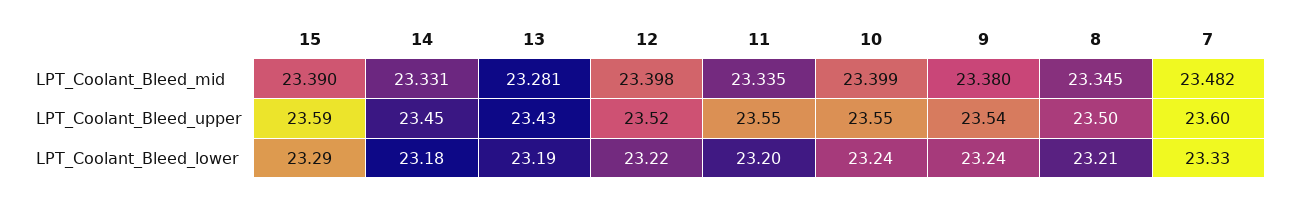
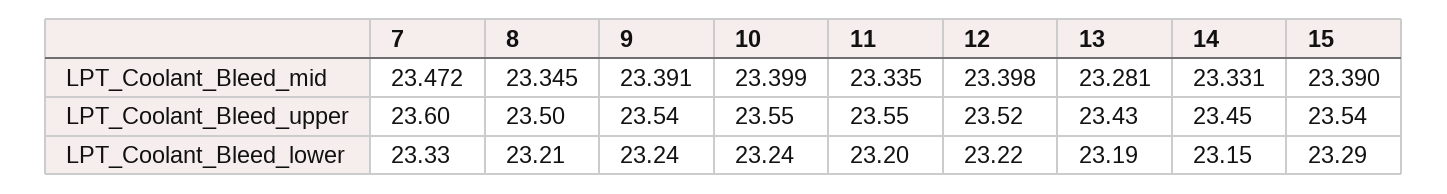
  {
    "15": {
      "LPT_Coolant_Bleed_mid": 23.39,
-     "LPT_Coolant_Bleed_upper": 23.59,
+     "LPT_Coolant_Bleed_upper": 23.54,
      "LPT_Coolant_Bleed_lower": 23.29
    },
    "14": {
      "LPT_Coolant_Bleed_mid": 23.331,
      "LPT_Coolant_Bleed_upper": 23.45,
-     "LPT_Coolant_Bleed_lower": 23.18
+     "LPT_Coolant_Bleed_lower": 23.15
    },
    "13": {
      "LPT_Coolant_Bleed_mid": 23.281,
      "LPT_Coolant_Bleed_upper": 23.43,
      "LPT_Coolant_Bleed_lower": 23.19
    },
    "12": {
      "LPT_Coolant_Bleed_mid": 23.398,
      "LPT_Coolant_Bleed_upper": 23.52,
      "LPT_Coolant_Bleed_lower": 23.22
    },
    "11": {
      "LPT_Coolant_Bleed_mid": 23.335,
      "LPT_Coolant_Bleed_upper": 23.55,
      "LPT_Coolant_Bleed_lower": 23.2
    },
    "10": {
      "LPT_Coolant_Bleed_mid": 23.399,
      "LPT_Coolant_Bleed_upper": 23.55,
      "LPT_Coolant_Bleed_lower": 23.24
    },
    "9": {
-     "LPT_Coolant_Bleed_mid": 23.38,
+     "LPT_Coolant_Bleed_mid": 23.391,
      "LPT_Coolant_Bleed_upper": 23.54,
      "LPT_Coolant_Bleed_lower": 23.24
    },
    "8": {
      "LPT_Coolant_Bleed_mid": 23.345,
      "LPT_Coolant_Bleed_upper": 23.5,
      "LPT_Coolant_Bleed_lower": 23.21
    },
    "7": {
-     "LPT_Coolant_Bleed_mid": 23.482,
+     "LPT_Coolant_Bleed_mid": 23.472,
      "LPT_Coolant_Bleed_upper": 23.6,
      "LPT_Coolant_Bleed_lower": 23.33
    }
  }

